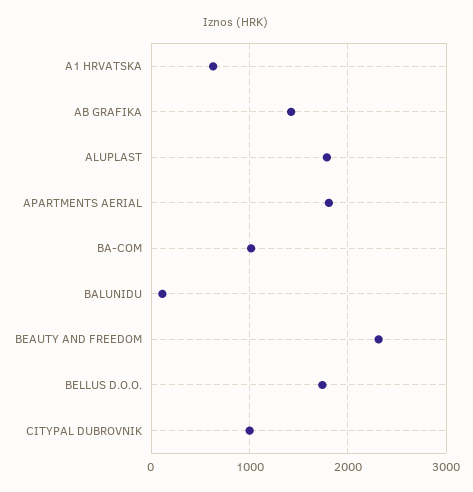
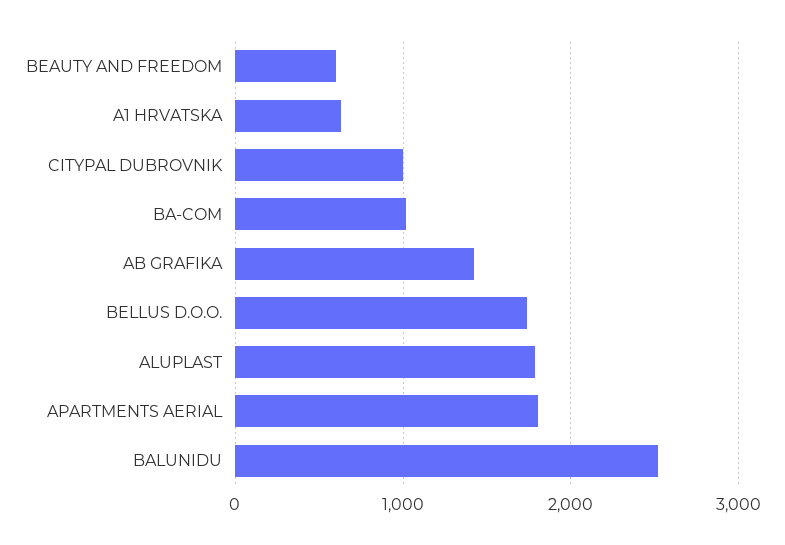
  {
    "A1 HRVATSKA": 600,
    "AB GRAFIKA": 1400,
    "ALUPLAST": 1800,
    "APARTMENTS AERIAL": 1800,
    "BA-COM": 1000,
-   "BALUNIDU": 100,
+   "BALUNIDU": 2500,
-   "BEAUTY AND FREEDOM": 2300,
+   "BEAUTY AND FREEDOM": 600,
    "BELLUS D.O.O.": 1700,
    "CITYPAL DUBROVNIK": 1000
  }

